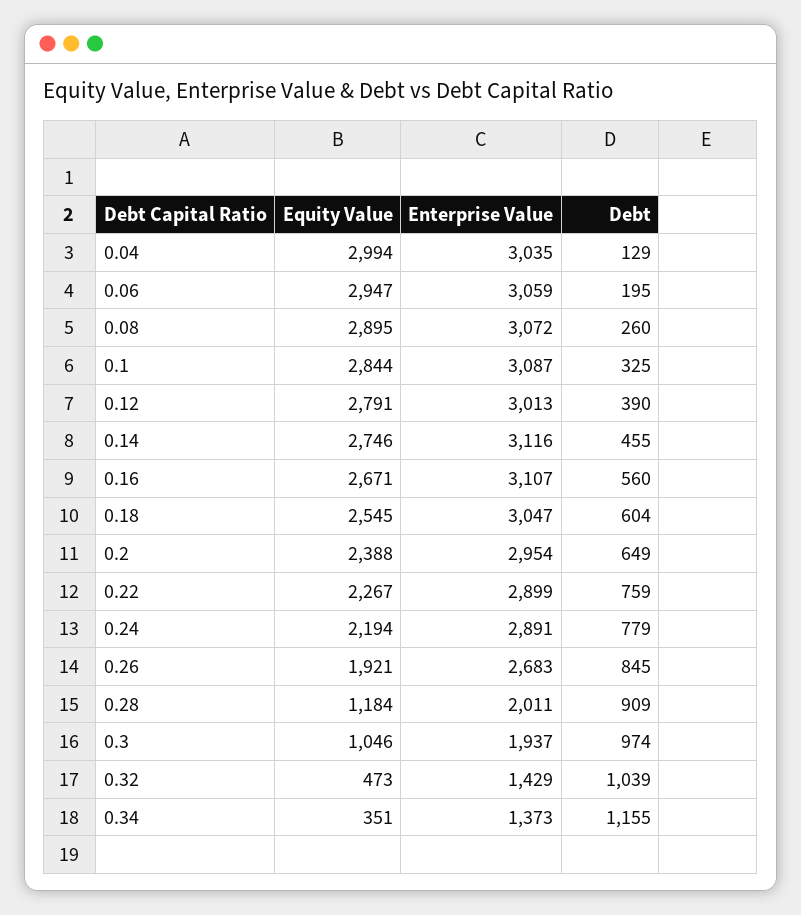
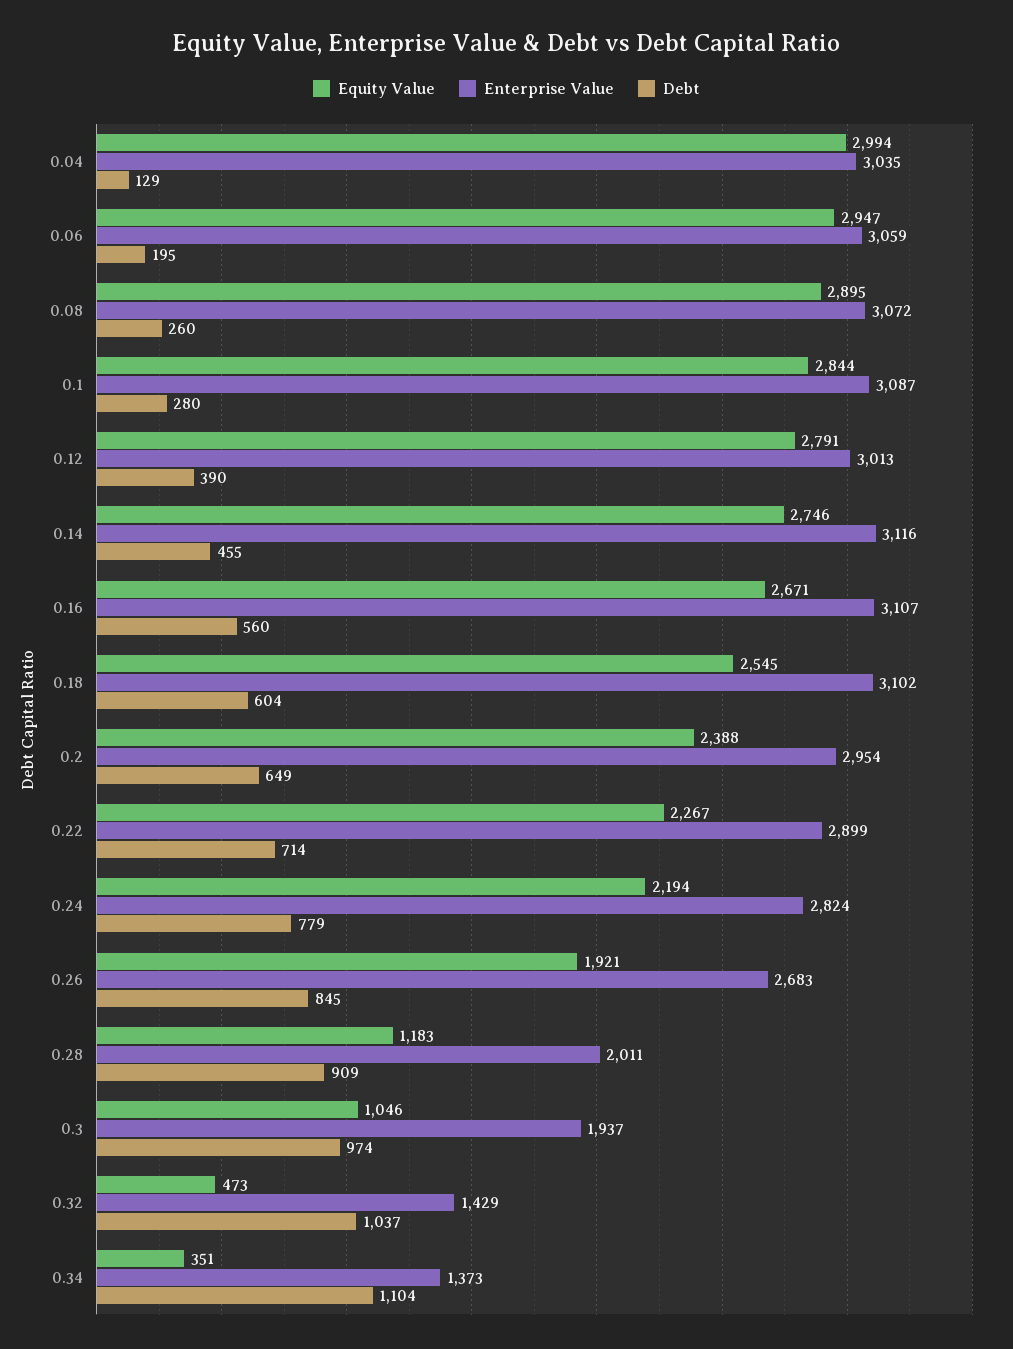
  {
    "Equity Value": {
      "0.04": 2994,
      "0.06": 2947,
      "0.08": 2895,
      "0.1": 2844,
      "0.12": 2791,
      "0.14": 2746,
      "0.16": 2671,
      "0.18": 2545,
      "0.2": 2388,
      "0.22": 2267,
      "0.24": 2194,
      "0.26": 1921,
-     "0.28": 1184,
+     "0.28": 1183,
      "0.3": 1046,
      "0.32": 473,
      "0.34": 351
    },
    "Enterprise Value": {
      "0.04": 3035,
      "0.06": 3059,
      "0.08": 3072,
      "0.1": 3087,
      "0.12": 3013,
      "0.14": 3116,
      "0.16": 3107,
-     "0.18": 3047,
+     "0.18": 3102,
      "0.2": 2954,
      "0.22": 2899,
-     "0.24": 2891,
+     "0.24": 2824,
      "0.26": 2683,
      "0.28": 2011,
      "0.3": 1937,
      "0.32": 1429,
      "0.34": 1373
    },
    "Debt": {
      "0.04": 129,
      "0.06": 195,
      "0.08": 260,
-     "0.1": 325,
+     "0.1": 280,
      "0.12": 390,
      "0.14": 455,
      "0.16": 560,
      "0.18": 604,
      "0.2": 649,
-     "0.22": 759,
+     "0.22": 714,
      "0.24": 779,
      "0.26": 845,
      "0.28": 909,
      "0.3": 974,
-     "0.32": 1039,
+     "0.32": 1037,
-     "0.34": 1155
+     "0.34": 1104
    }
  }

